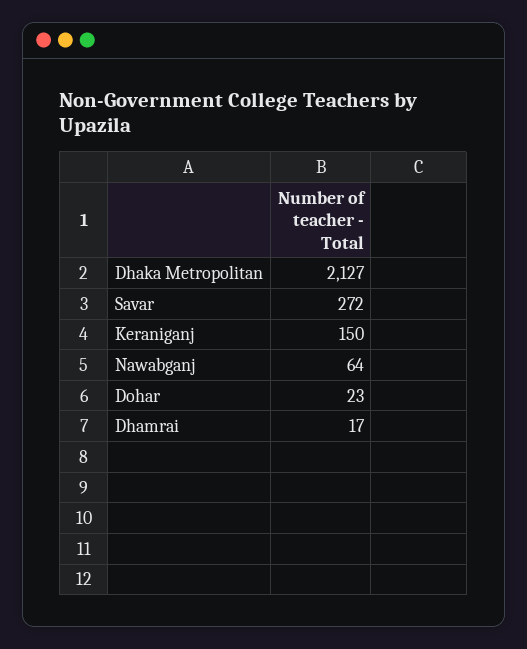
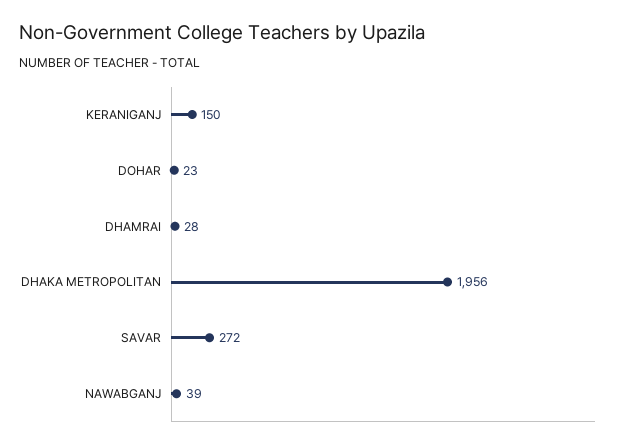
  {
-   "Dhaka Metropolitan": 2127,
+   "Dhaka Metropolitan": 1956,
    "Savar": 272,
    "Keraniganj": 150,
-   "Nawabganj": 64,
+   "Nawabganj": 39,
    "Dohar": 23,
-   "Dhamrai": 17
+   "Dhamrai": 28
  }

